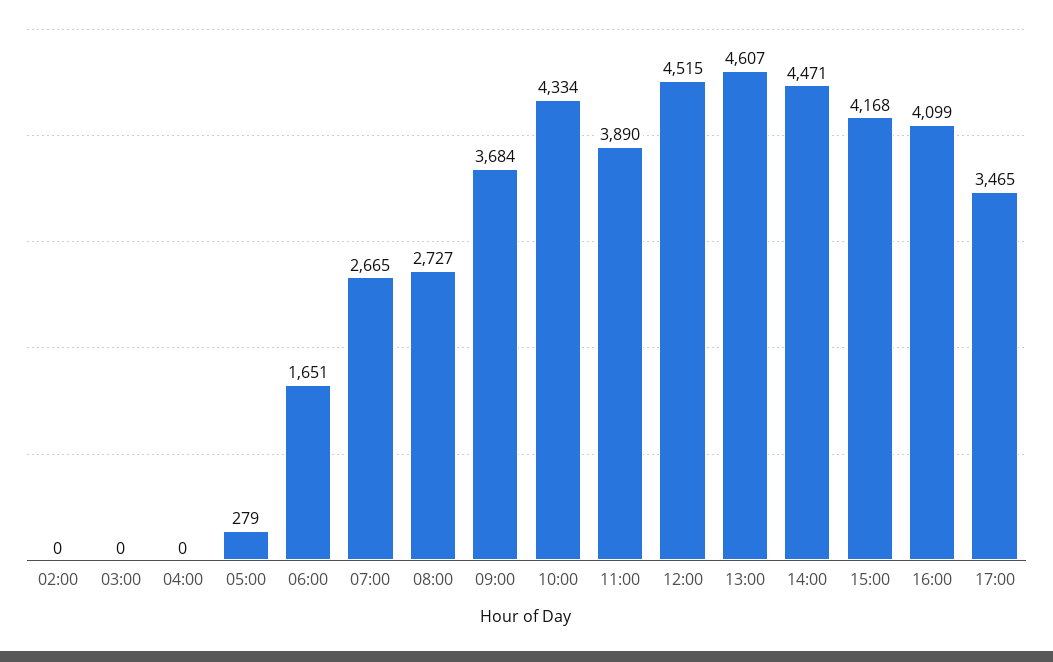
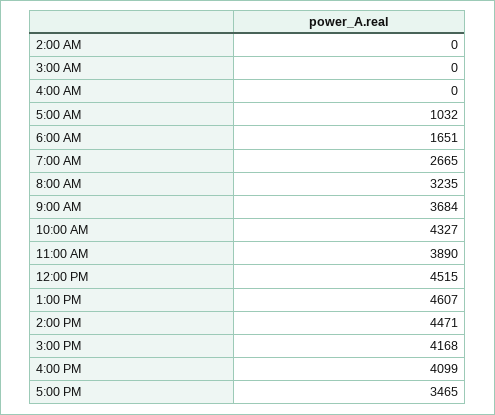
  {
    "02:00": 0,
    "03:00": 0,
    "04:00": 0,
-   "05:00": 279,
+   "05:00": 1032,
    "06:00": 1651,
    "07:00": 2665,
-   "08:00": 2727,
+   "08:00": 3235,
    "09:00": 3684,
-   "10:00": 4334,
+   "10:00": 4327,
    "11:00": 3890,
    "12:00": 4515,
    "13:00": 4607,
    "14:00": 4471,
    "15:00": 4168,
    "16:00": 4099,
    "17:00": 3465
  }

